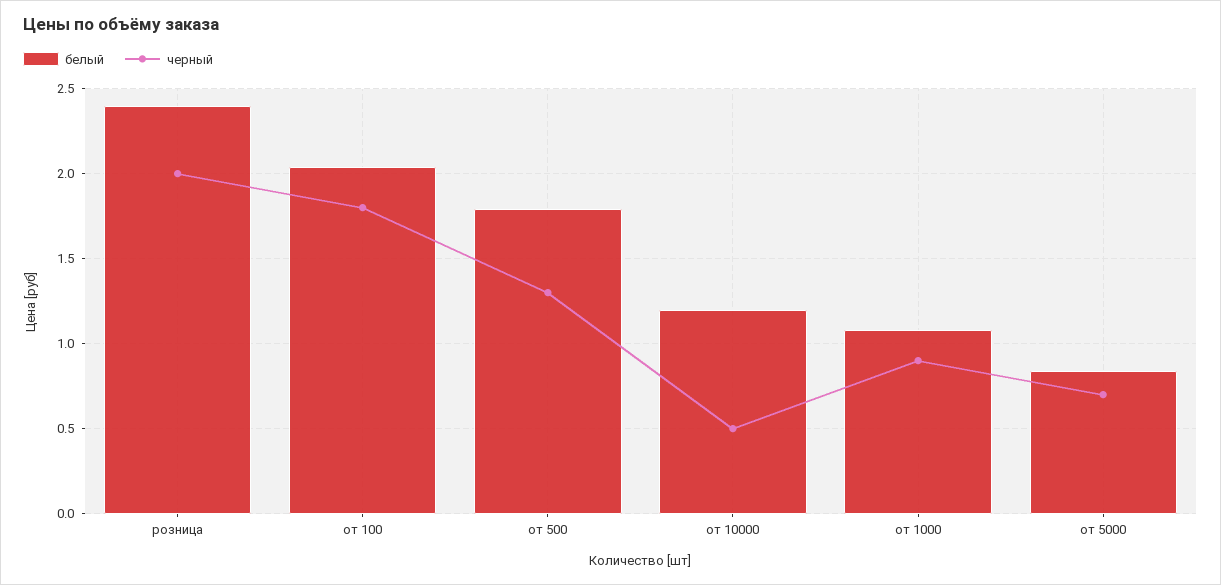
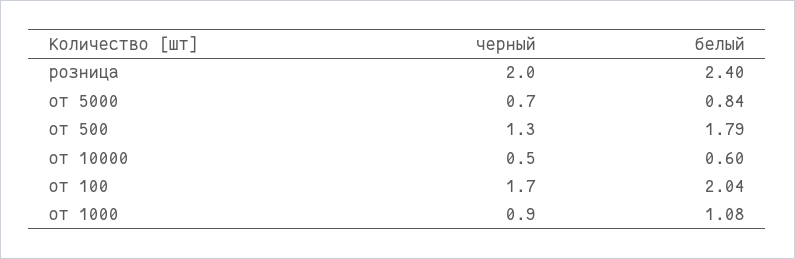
  {
    "белый": {
      "розница": 2.4,
      "от 100": 2.04,
      "от 500": 1.79,
-     "от 10000": 1.2,
+     "от 10000": 0.6,
      "от 1000": 1.08,
      "от 5000": 0.84
    },
    "черный": {
      "розница": 2,
-     "от 100": 1.8,
+     "от 100": 1.7,
      "от 500": 1.3,
      "от 10000": 0.5,
      "от 1000": 0.9,
      "от 5000": 0.7
    }
  }

